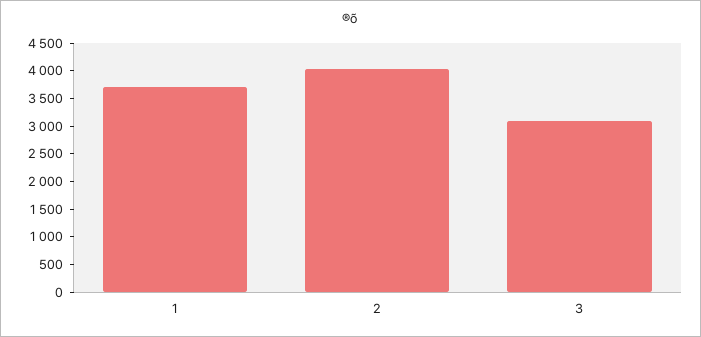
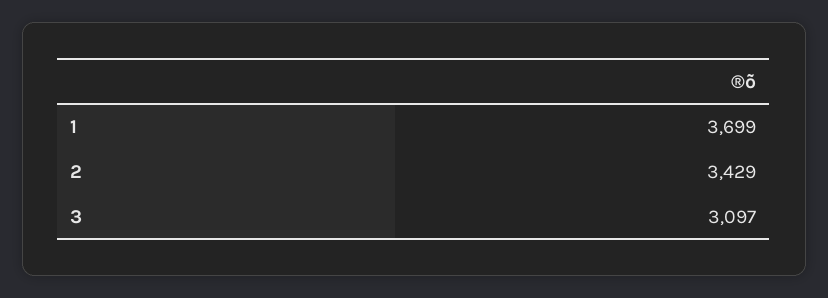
  {
    "1": 3699,
-   "2": 4000,
+   "2": 3429,
    "3": 3097
  }

